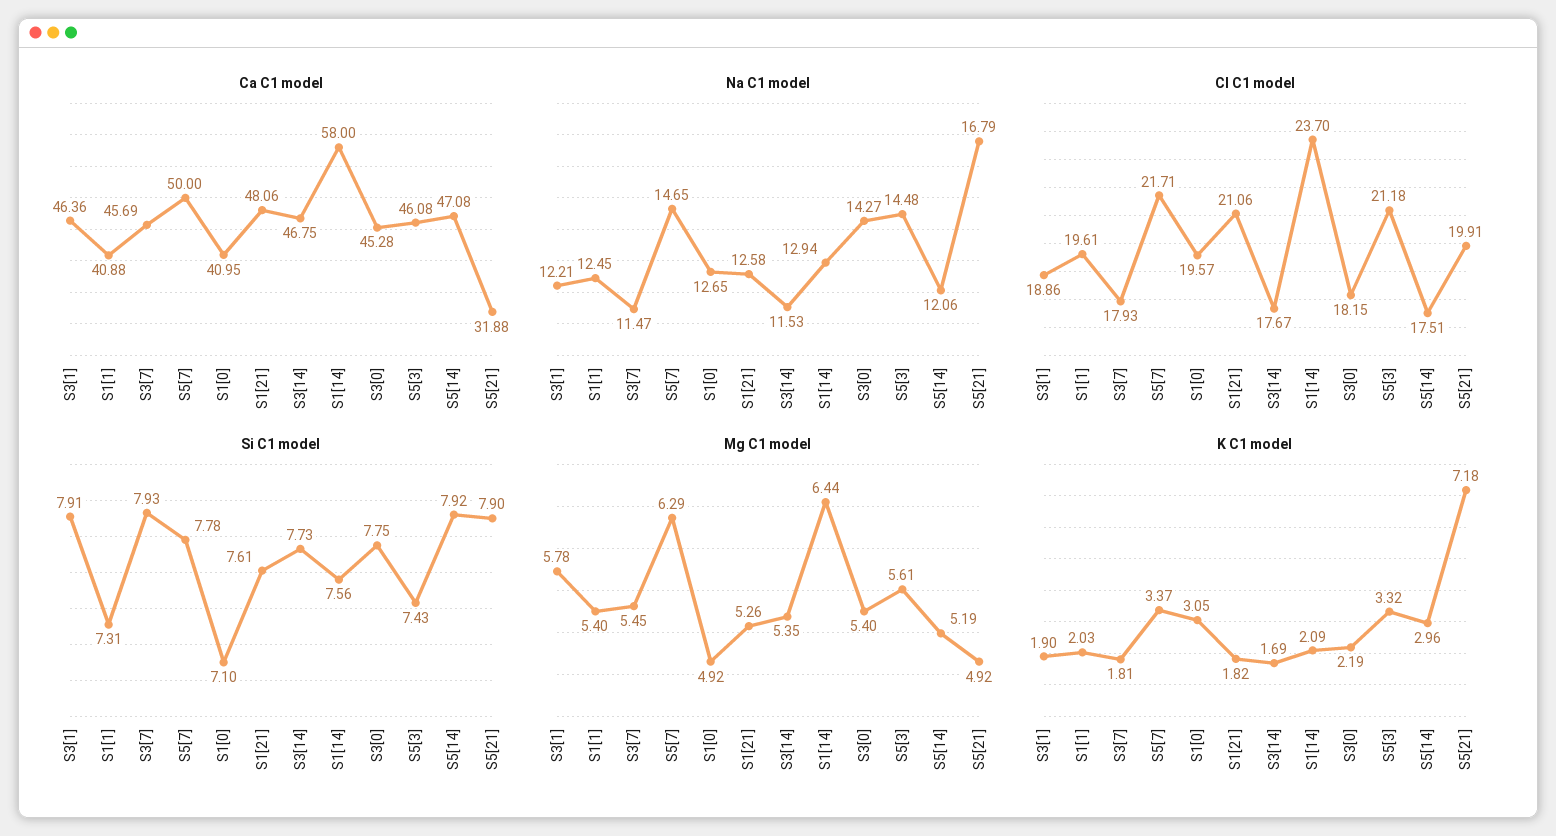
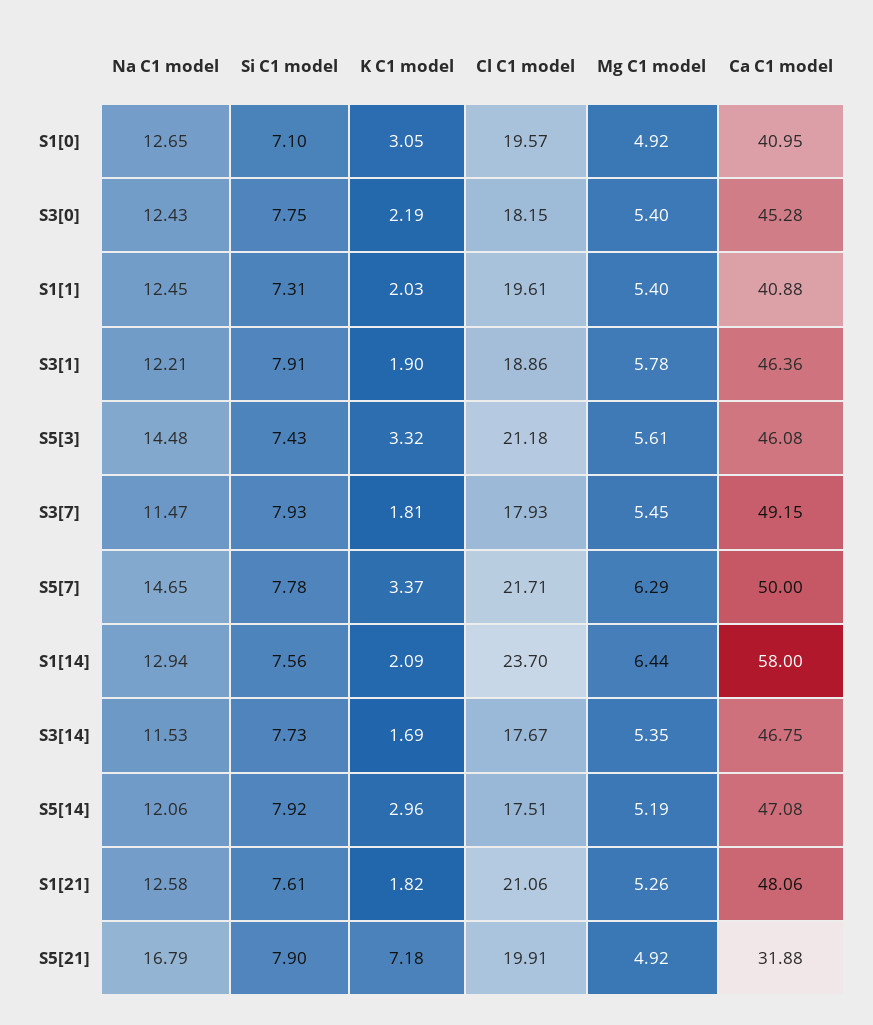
  {
    "Ca C1 model": {
      "S3[1]": 46.36,
      "S1[1]": 40.88,
-     "S3[7]": 45.69,
+     "S3[7]": 49.15,
      "S5[7]": 50,
      "S1[0]": 40.95,
      "S1[21]": 48.06,
      "S3[14]": 46.75,
      "S1[14]": 58,
      "S3[0]": 45.28,
      "S5[3]": 46.08,
      "S5[14]": 47.08,
      "S5[21]": 31.88
    },
    "Na C1 model": {
      "S3[1]": 12.21,
      "S1[1]": 12.45,
      "S3[7]": 11.47,
      "S5[7]": 14.65,
      "S1[0]": 12.65,
      "S1[21]": 12.58,
      "S3[14]": 11.53,
      "S1[14]": 12.94,
-     "S3[0]": 14.27,
+     "S3[0]": 12.43,
      "S5[3]": 14.48,
      "S5[14]": 12.06,
      "S5[21]": 16.79
    },
    "Cl C1 model": {
      "S3[1]": 18.86,
      "S1[1]": 19.61,
      "S3[7]": 17.93,
      "S5[7]": 21.71,
      "S1[0]": 19.57,
      "S1[21]": 21.06,
      "S3[14]": 17.67,
      "S1[14]": 23.7,
      "S3[0]": 18.15,
      "S5[3]": 21.18,
      "S5[14]": 17.51,
      "S5[21]": 19.91
    },
    "Si C1 model": {
      "S3[1]": 7.91,
      "S1[1]": 7.31,
      "S3[7]": 7.93,
      "S5[7]": 7.78,
      "S1[0]": 7.1,
      "S1[21]": 7.61,
      "S3[14]": 7.73,
      "S1[14]": 7.56,
      "S3[0]": 7.75,
      "S5[3]": 7.43,
      "S5[14]": 7.92,
      "S5[21]": 7.9
    },
    "Mg C1 model": {
      "S3[1]": 5.78,
      "S1[1]": 5.4,
      "S3[7]": 5.45,
      "S5[7]": 6.29,
      "S1[0]": 4.92,
      "S1[21]": 5.26,
      "S3[14]": 5.35,
      "S1[14]": 6.44,
      "S3[0]": 5.4,
      "S5[3]": 5.61,
      "S5[14]": 5.19,
      "S5[21]": 4.92
    },
    "K C1 model": {
      "S3[1]": 1.9,
      "S1[1]": 2.03,
      "S3[7]": 1.81,
      "S5[7]": 3.37,
      "S1[0]": 3.05,
      "S1[21]": 1.82,
      "S3[14]": 1.69,
      "S1[14]": 2.09,
      "S3[0]": 2.19,
      "S5[3]": 3.32,
      "S5[14]": 2.96,
      "S5[21]": 7.18
    }
  }

